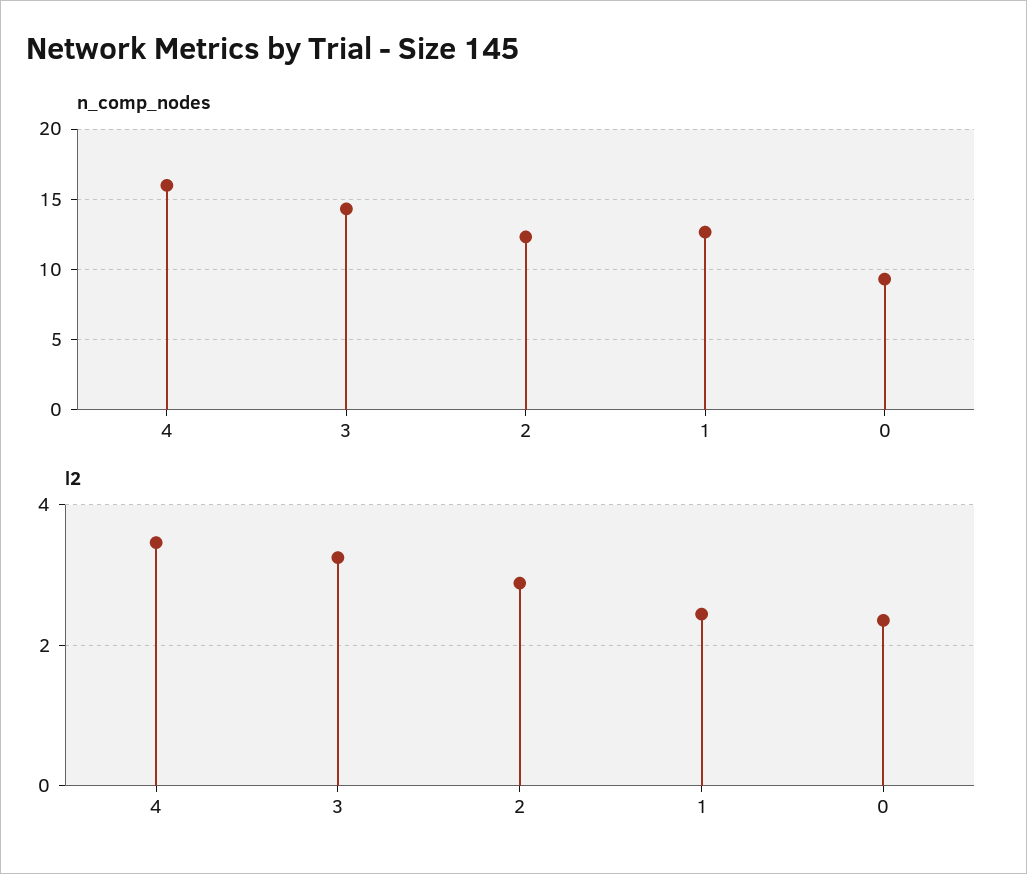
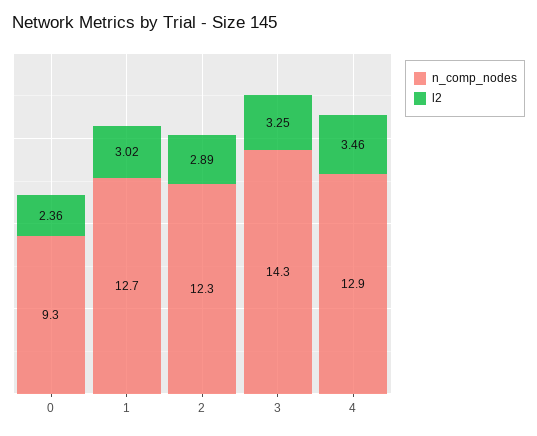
  {
    "n_comp_nodes": {
-     "4": 16,
+     "4": 12.9,
      "3": 14.3,
      "2": 12.3,
      "1": 12.7,
      "0": 9.3
    },
    "l2": {
      "4": 3.46,
      "3": 3.25,
      "2": 2.89,
-     "1": 2.4,
+     "1": 3.02,
      "0": 2.36
    }
  }

